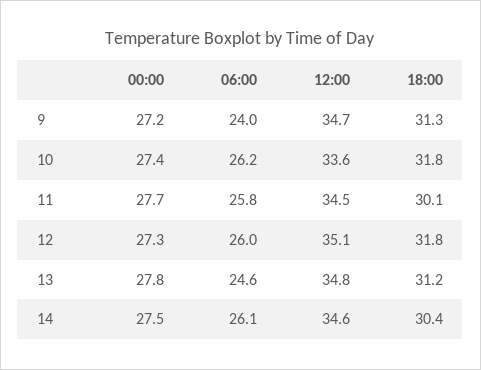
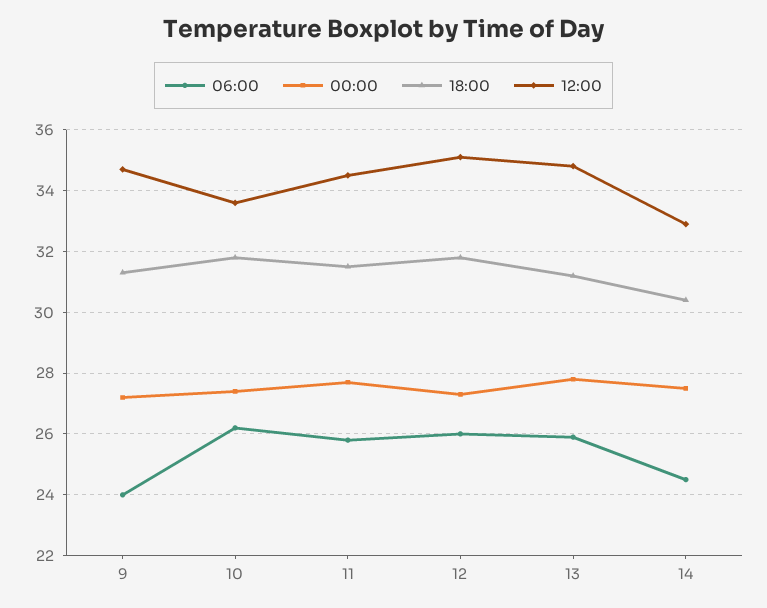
  {
    "00:00": {
      "9": 27.2,
      "10": 27.4,
      "11": 27.7,
      "12": 27.3,
      "13": 27.8,
      "14": 27.5
    },
    "06:00": {
      "9": 24,
      "10": 26.2,
      "11": 25.8,
      "12": 26,
-     "13": 24.6,
+     "13": 26,
-     "14": 26.1
+     "14": 24.5
    },
    "12:00": {
      "9": 34.7,
      "10": 33.6,
      "11": 34.5,
      "12": 35.1,
      "13": 34.8,
-     "14": 34.6
+     "14": 33
    },
    "18:00": {
      "9": 31.3,
      "10": 31.8,
-     "11": 30.1,
+     "11": 31.5,
      "12": 31.8,
      "13": 31.2,
      "14": 30.4
    }
  }

